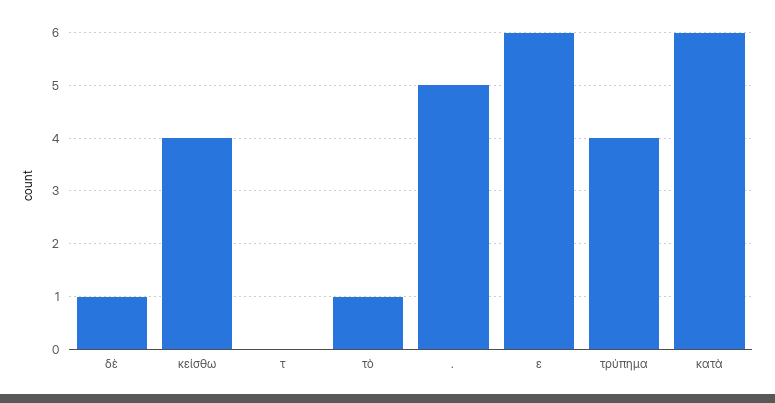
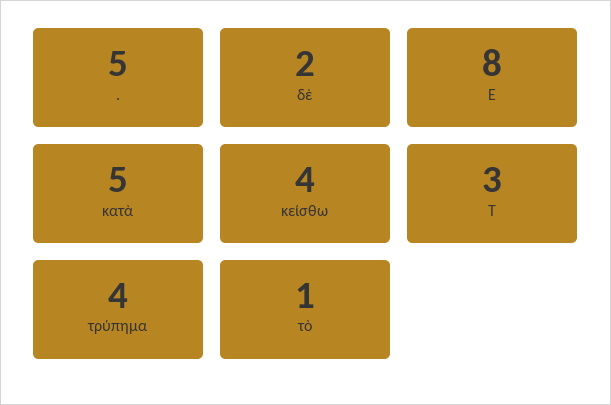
  {
-   "δὲ": 1,
+   "δὲ": 2,
    "κείσθω": 4,
-   "τ": 0,
+   "τ": 3,
    "τὸ": 1,
    ".": 5,
-   "ε": 6,
+   "ε": 8,
    "τρύπημα": 4,
-   "κατὰ": 6
+   "κατὰ": 5
  }

